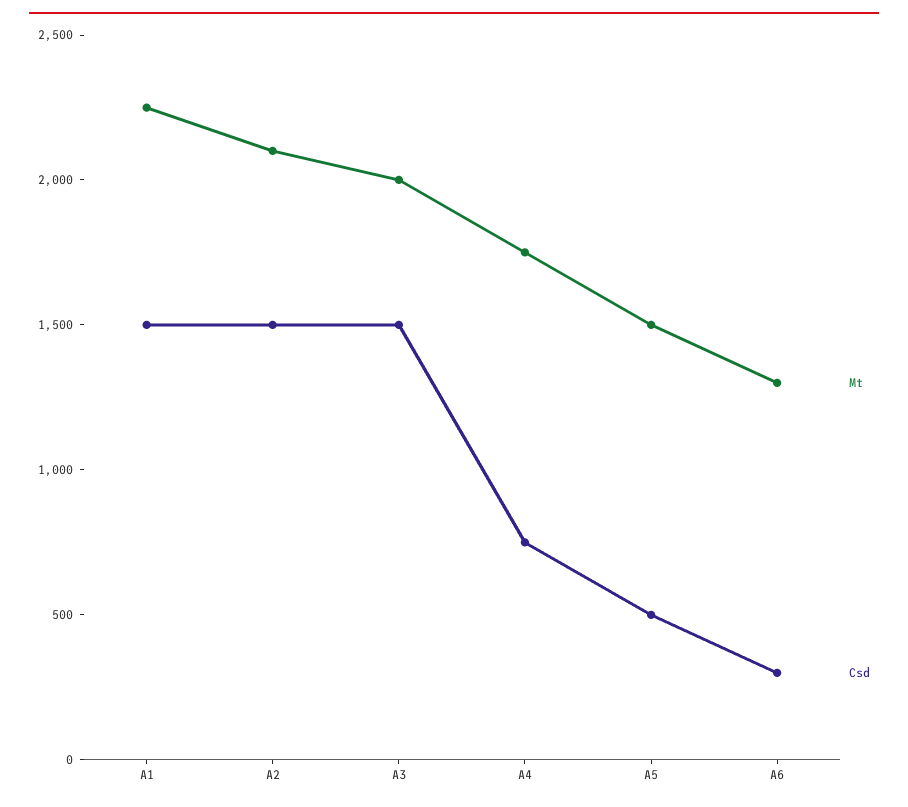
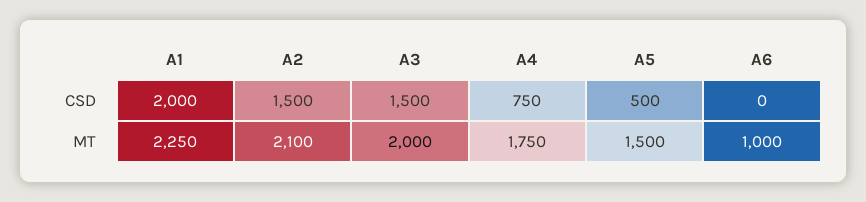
  {
    "Mt": {
      "A1": 2250,
      "A2": 2100,
      "A3": 2000,
      "A4": 1750,
      "A5": 1500,
-     "A6": 1300
+     "A6": 1000
    },
    "Csd": {
-     "A1": 1500,
+     "A1": 2000,
      "A2": 1500,
      "A3": 1500,
      "A4": 750,
      "A5": 500,
-     "A6": 300
+     "A6": 0
    }
  }

